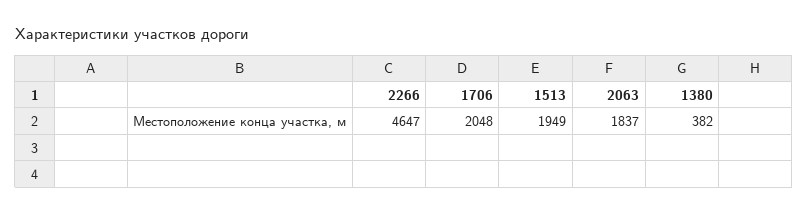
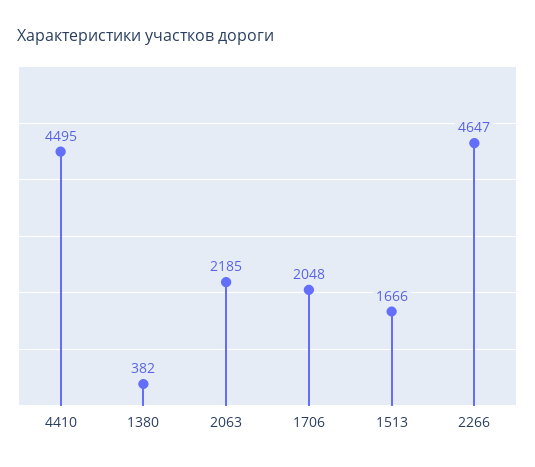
  {
    "2266": 4647,
    "1706": 2048,
-   "1513": 1949,
+   "1513": 1666,
-   "2063": 1837,
+   "2063": 2185,
-   "1380": 382
+   "1380": 382,
+   "4410": 4495
  }

